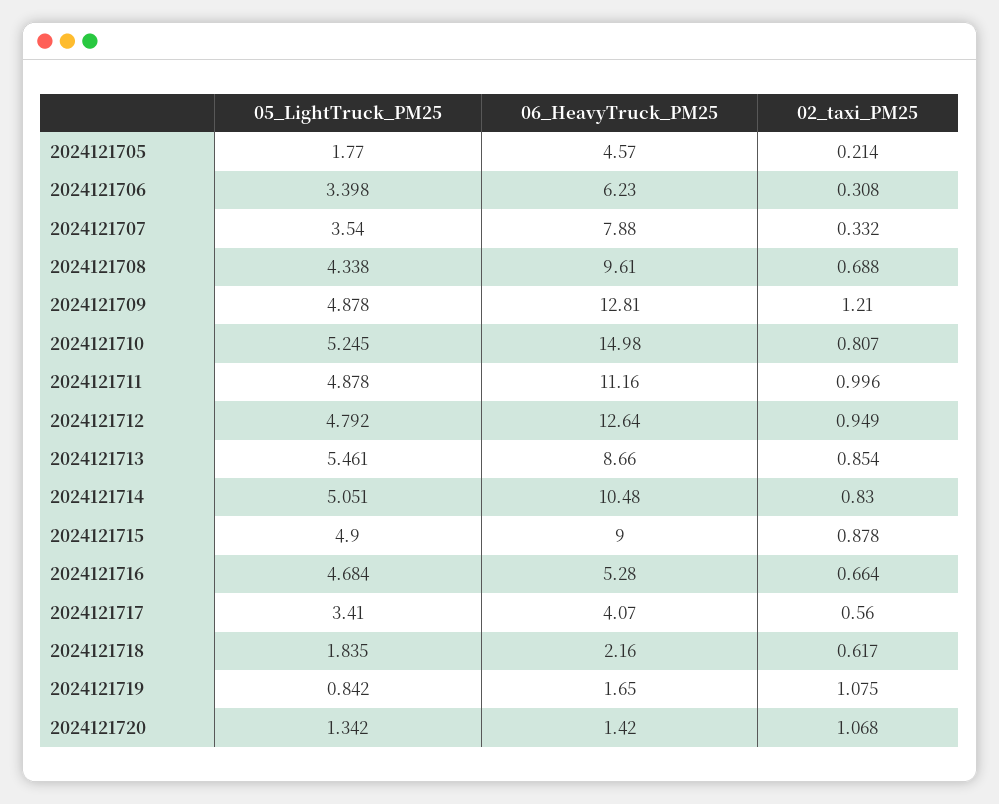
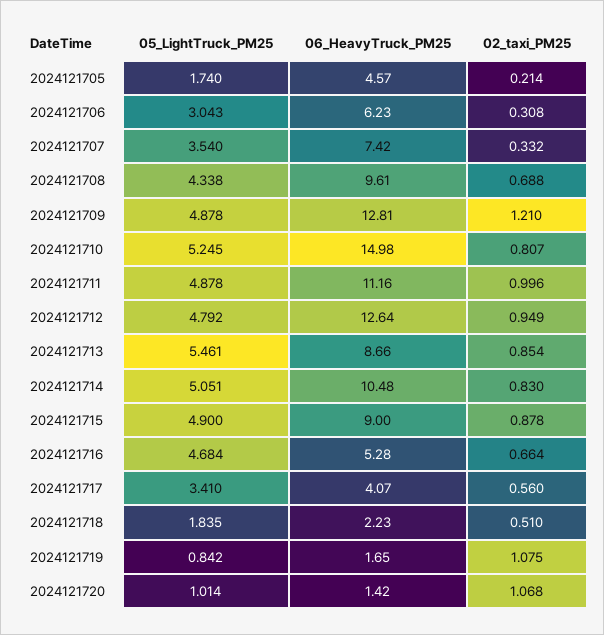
  {
    "05_LightTruck_PM25": {
-     "2024121705": 1.77,
+     "2024121705": 1.74,
-     "2024121706": 3.398,
+     "2024121706": 3.043,
      "2024121707": 3.54,
      "2024121708": 4.338,
      "2024121709": 4.878,
      "2024121710": 5.245,
      "2024121711": 4.878,
      "2024121712": 4.792,
      "2024121713": 5.461,
      "2024121714": 5.051,
      "2024121715": 4.9,
      "2024121716": 4.684,
      "2024121717": 3.41,
      "2024121718": 1.835,
      "2024121719": 0.842,
-     "2024121720": 1.342
+     "2024121720": 1.014
    },
    "06_HeavyTruck_PM25": {
      "2024121705": 4.57,
      "2024121706": 6.23,
-     "2024121707": 7.88,
+     "2024121707": 7.42,
      "2024121708": 9.61,
      "2024121709": 12.81,
      "2024121710": 14.98,
      "2024121711": 11.16,
      "2024121712": 12.64,
      "2024121713": 8.66,
      "2024121714": 10.48,
      "2024121715": 9,
      "2024121716": 5.28,
      "2024121717": 4.07,
-     "2024121718": 2.16,
+     "2024121718": 2.23,
      "2024121719": 1.65,
      "2024121720": 1.42
    },
    "02_taxi_PM25": {
      "2024121705": 0.214,
      "2024121706": 0.308,
      "2024121707": 0.332,
      "2024121708": 0.688,
      "2024121709": 1.21,
      "2024121710": 0.807,
      "2024121711": 0.996,
      "2024121712": 0.949,
      "2024121713": 0.854,
      "2024121714": 0.83,
      "2024121715": 0.878,
      "2024121716": 0.664,
      "2024121717": 0.56,
-     "2024121718": 0.617,
+     "2024121718": 0.51,
      "2024121719": 1.075,
      "2024121720": 1.068
    }
  }

